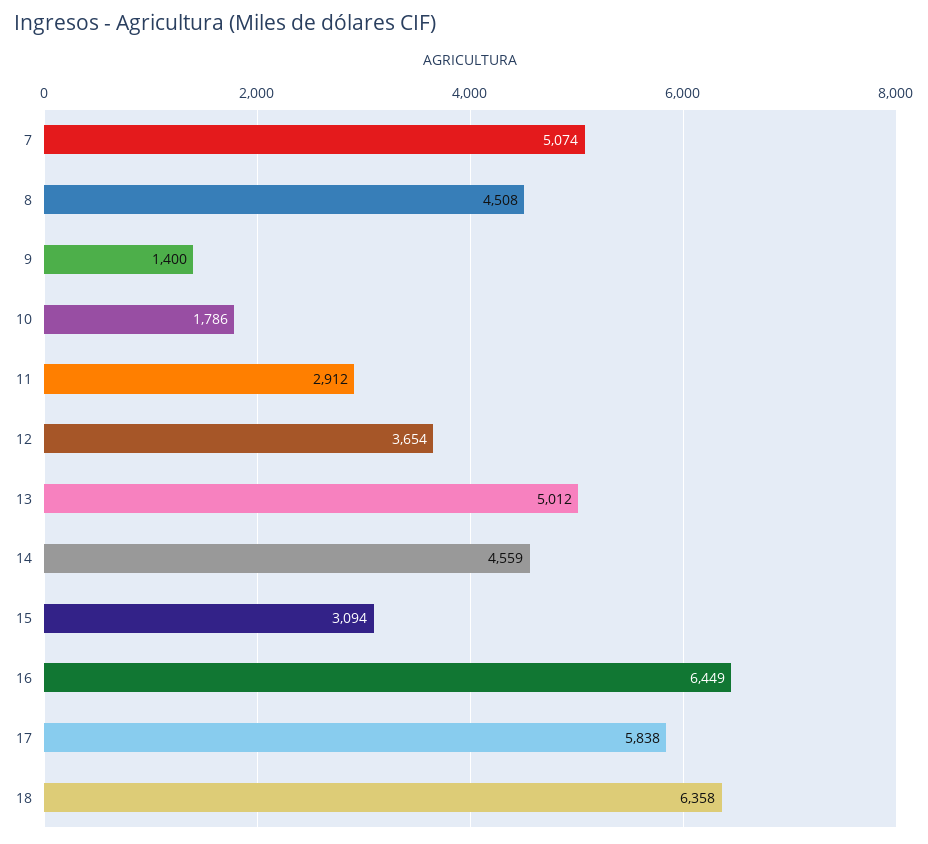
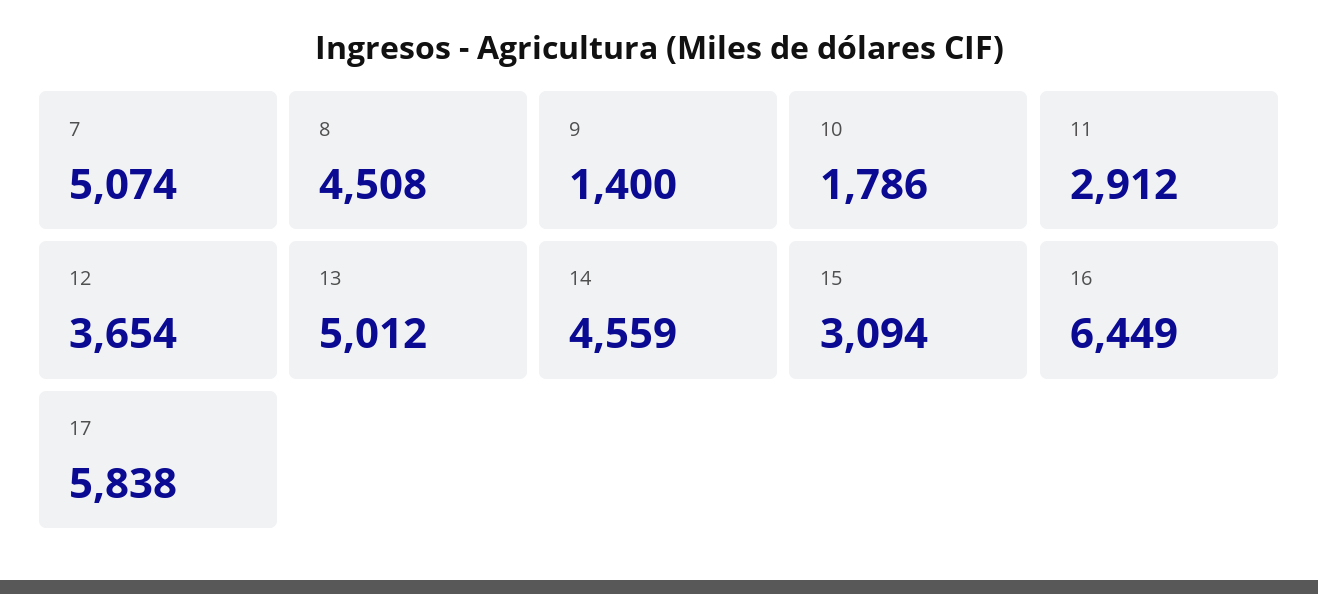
  {
    "7": 5074,
    "8": 4508,
    "9": 1400,
    "10": 1786,
    "11": 2912,
    "12": 3654,
    "13": 5012,
    "14": 4559,
    "15": 3094,
    "16": 6449,
-   "17": 5838,
+   "17": 5838
-   "18": 6358
  }

